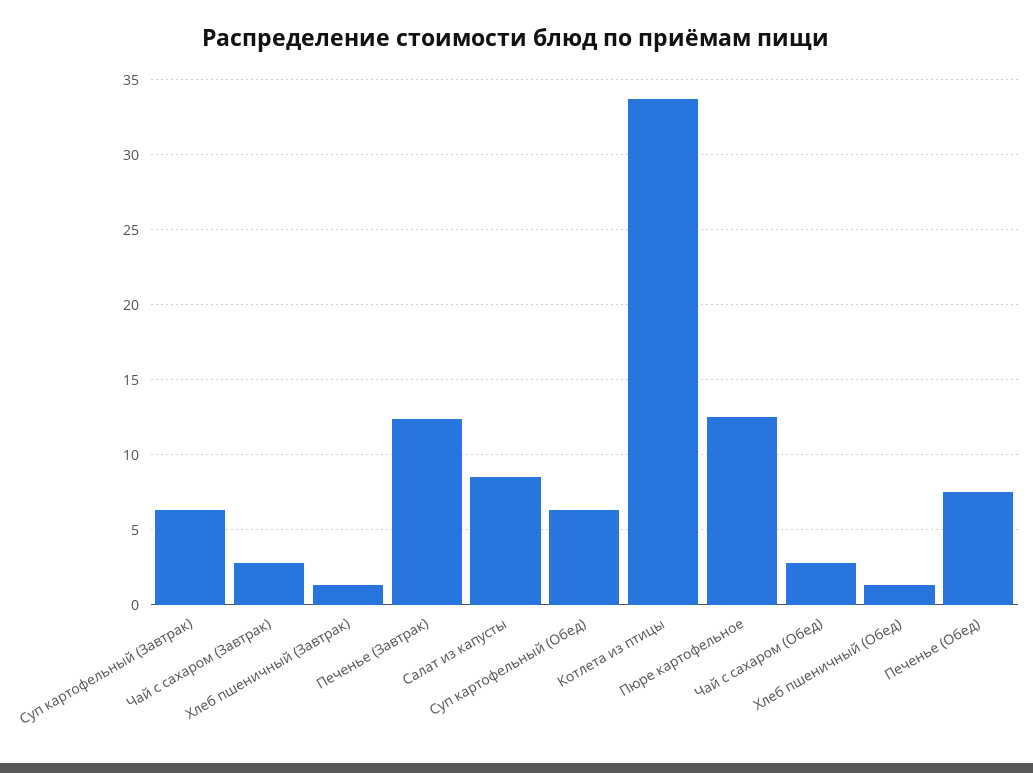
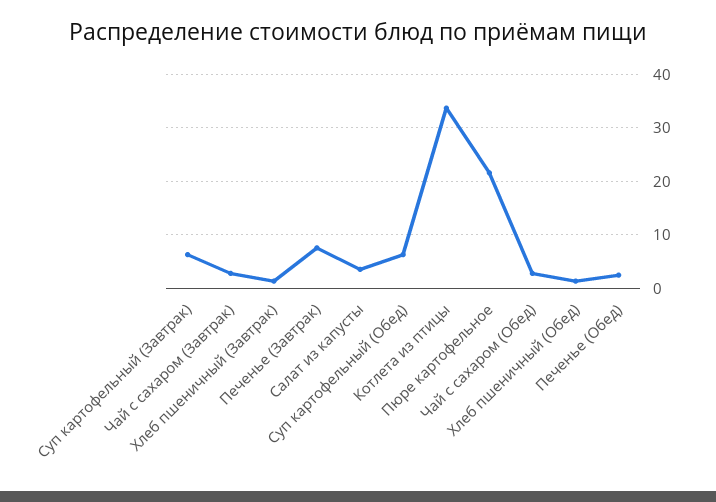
  {
    "Суп картофельный (Завтрак)": 6.5,
    "Чай с сахаром (Завтрак)": 3,
    "Хлеб пшеничный (Завтрак)": 1.5,
-   "Печенье (Завтрак)": 12.5,
+   "Печенье (Завтрак)": 8,
-   "Салат из капусты": 8.5,
+   "Салат из капусты": 4,
    "Суп картофельный (Обед)": 6.5,
    "Котлета из птицы": 33.5,
-   "Пюре картофельное": 12.5,
+   "Пюре картофельное": 22,
    "Чай с сахаром (Обед)": 3,
    "Хлеб пшеничный (Обед)": 1.5,
-   "Печенье (Обед)": 7.5
+   "Печенье (Обед)": 2
  }

